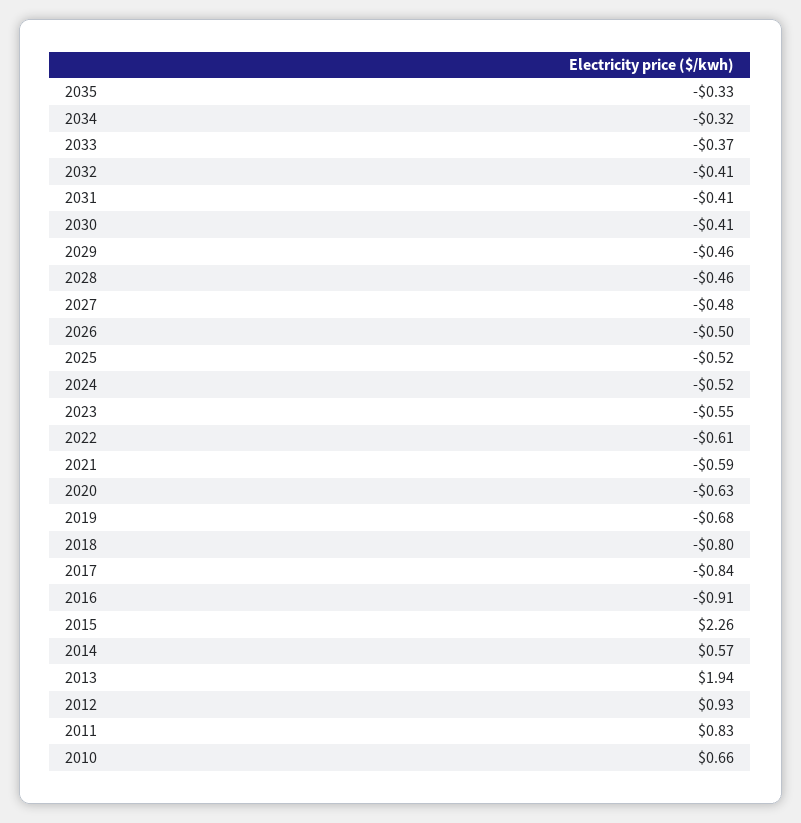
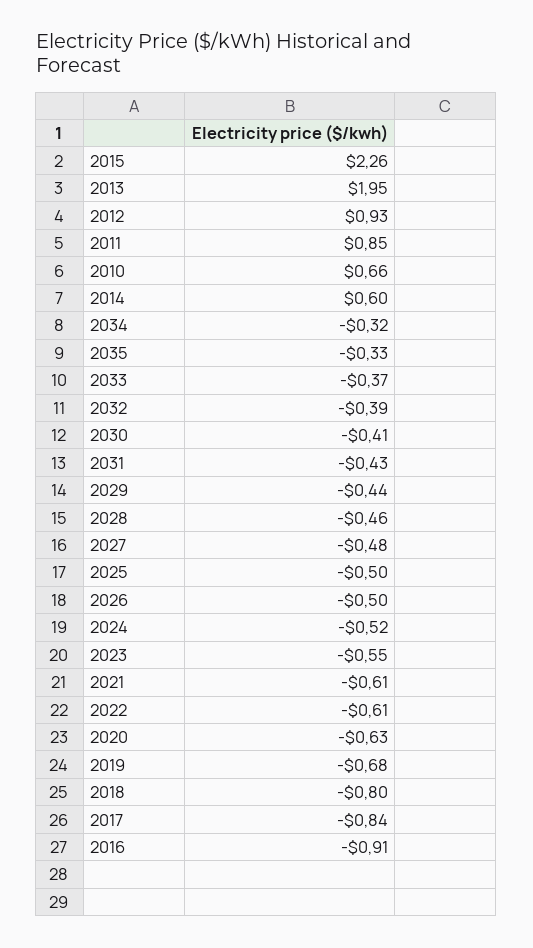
  {
    "2035": -0.33,
    "2034": -0.32,
    "2033": -0.37,
-   "2032": -0.41,
+   "2032": -0.39,
-   "2031": -0.41,
+   "2031": -0.43,
    "2030": -0.41,
-   "2029": -0.46,
+   "2029": -0.44,
    "2028": -0.46,
    "2027": -0.48,
    "2026": -0.5,
-   "2025": -0.52,
+   "2025": -0.5,
    "2024": -0.52,
    "2023": -0.55,
    "2022": -0.61,
-   "2021": -0.59,
+   "2021": -0.61,
    "2020": -0.63,
    "2019": -0.68,
    "2018": -0.8,
    "2017": -0.84,
    "2016": -0.91,
    "2015": 2.26,
-   "2014": 0.57,
+   "2014": 0.6,
-   "2013": 1.94,
+   "2013": 1.95,
    "2012": 0.93,
-   "2011": 0.83,
+   "2011": 0.85,
    "2010": 0.66
  }

